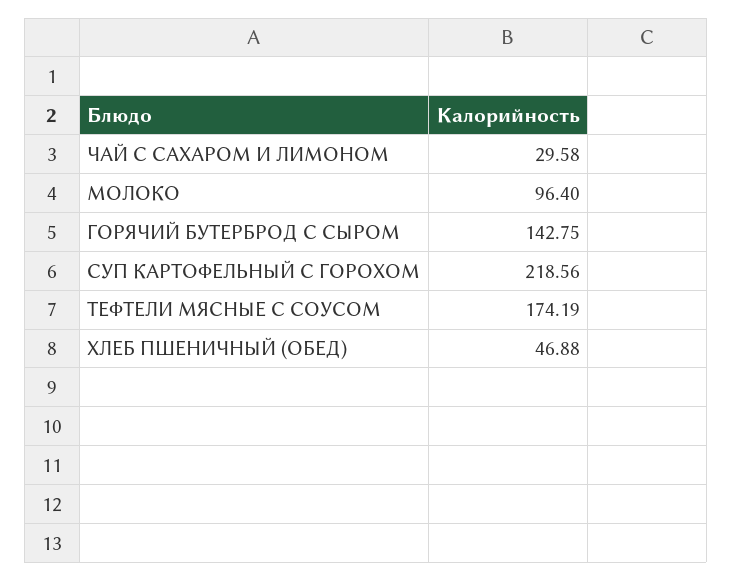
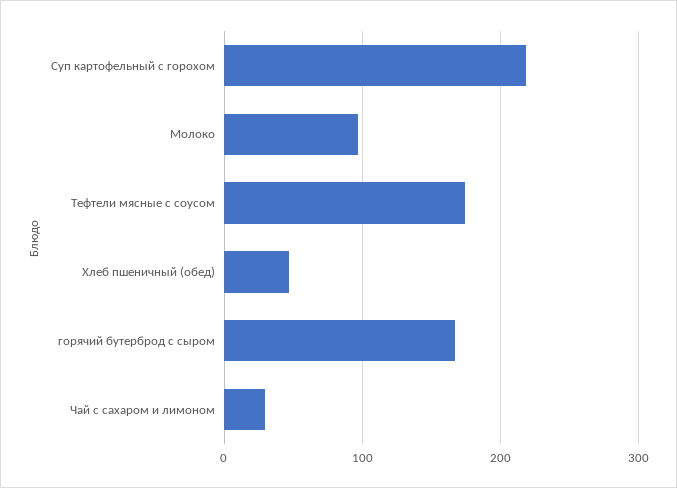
  {
    "ЧАЙ С САХАРОМ И ЛИМОНОМ": 29.58,
    "МОЛОКО": 96.4,
-   "ГОРЯЧИЙ БУТЕРБРОД С СЫРОМ": 142.75,
+   "ГОРЯЧИЙ БУТЕРБРОД С СЫРОМ": 170,
    "СУП КАРТОФЕЛЬНЫЙ С ГОРОХОМ": 218.56,
    "ТЕФТЕЛИ МЯСНЫЕ С СОУСОМ": 174.19,
    "ХЛЕБ ПШЕНИЧНЫЙ (ОБЕД)": 46.88
  }

